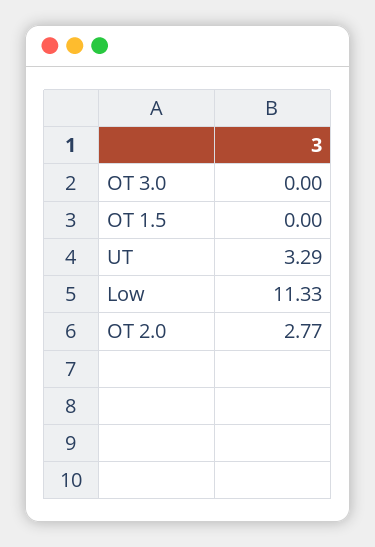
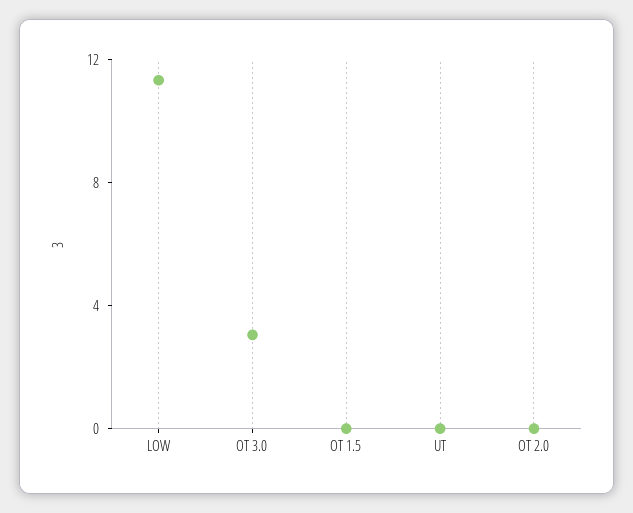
  {
-   "OT 3.0": 0,
+   "OT 3.0": 3,
    "OT 1.5": 0,
-   "UT": 3.29,
+   "UT": 0,
    "Low": 11.33,
-   "OT 2.0": 2.77
+   "OT 2.0": 0
  }

